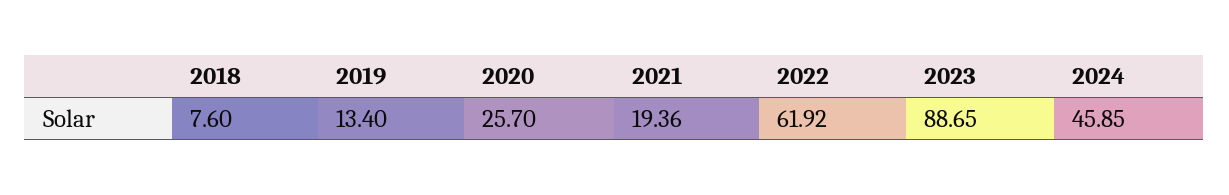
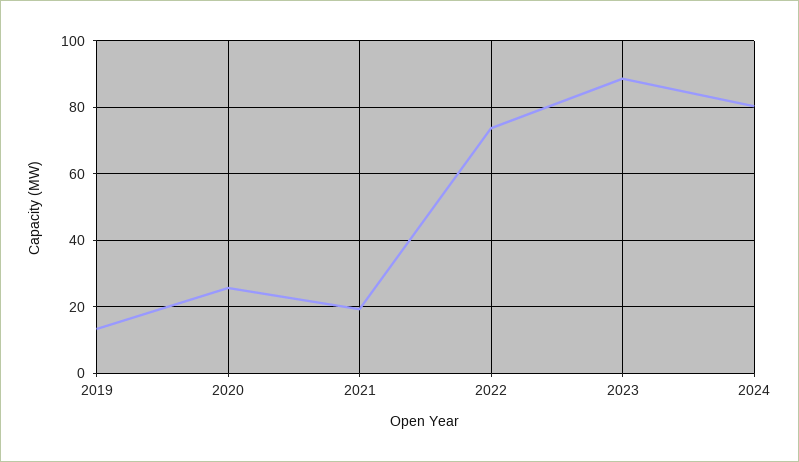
  {
-   "2018": 7.6,
    "2019": 13.4,
    "2020": 25.7,
    "2021": 19.36,
-   "2022": 61.92,
+   "2022": 74,
    "2023": 88.65,
-   "2024": 45.85
+   "2024": 80
  }

